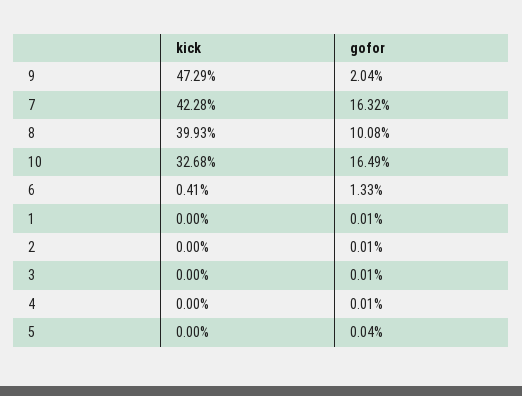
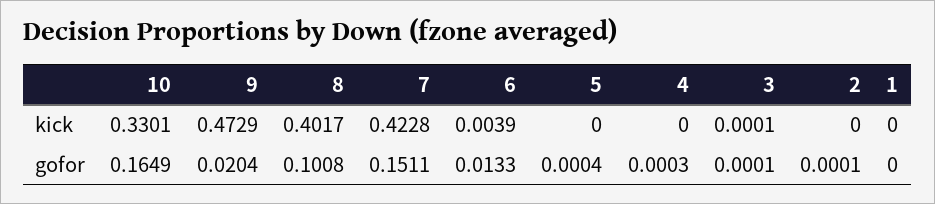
  {
    "kick": {
      "9": 0.4729,
      "7": 0.4228,
-     "8": 0.3993,
+     "8": 0.4017,
-     "10": 0.3268,
+     "10": 0.3301,
-     "6": 0.0041,
+     "6": 0.0039,
      "1": 0,
      "2": 0,
-     "3": 0,
+     "3": 0.0001,
      "4": 0,
      "5": 0
    },
    "gofor": {
      "9": 0.0204,
-     "7": 0.1632,
+     "7": 0.1511,
      "8": 0.1008,
      "10": 0.1649,
      "6": 0.0133,
-     "1": 0.0001,
+     "1": 0,
      "2": 0.0001,
      "3": 0.0001,
-     "4": 0.0001,
+     "4": 0.0003,
      "5": 0.0004
    }
  }

